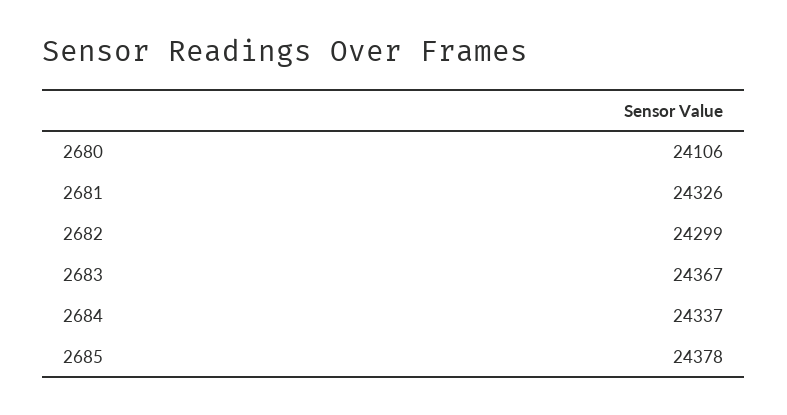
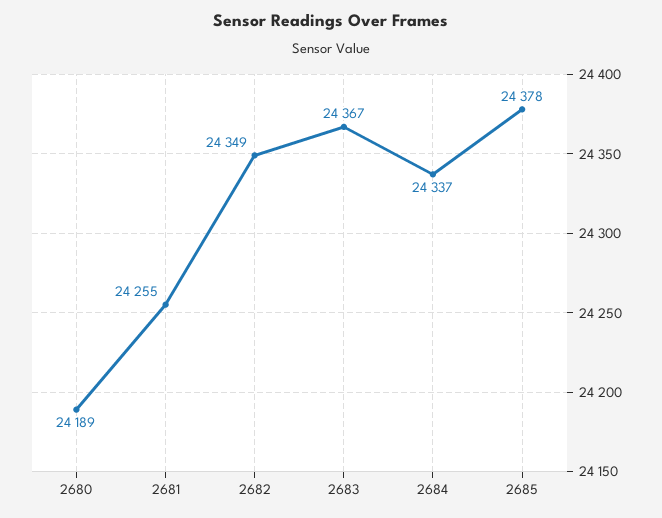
  {
-   "2680": 24106,
+   "2680": 24189,
-   "2681": 24326,
+   "2681": 24255,
-   "2682": 24299,
+   "2682": 24349,
    "2683": 24367,
    "2684": 24337,
    "2685": 24378
  }

